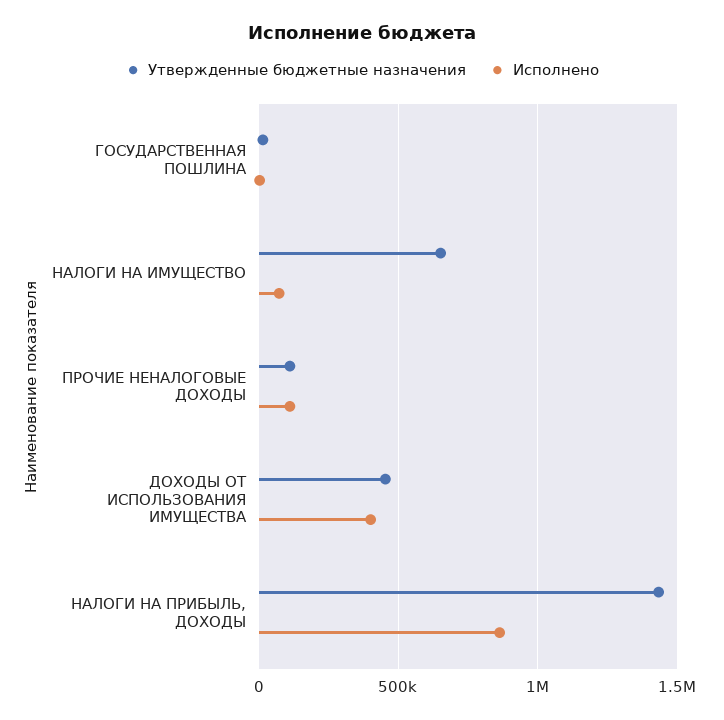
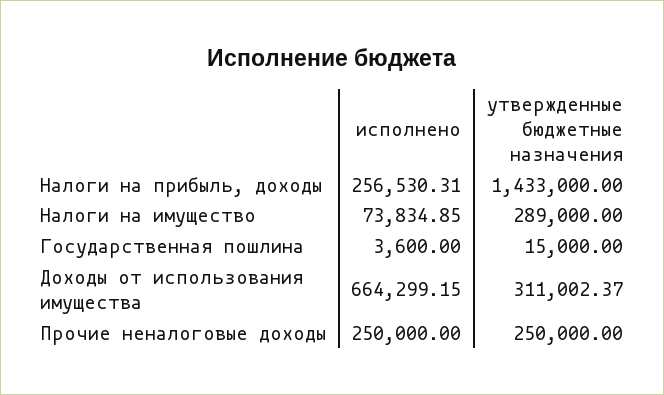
  {
    "Утвержденные бюджетные назначения": {
      "ГОСУДАРСТВЕННАЯ ПОШЛИНА": 15000,
-     "НАЛОГИ НА ИМУЩЕСТВО": 650000,
+     "НАЛОГИ НА ИМУЩЕСТВО": 289000,
-     "ПРОЧИЕ НЕНАЛОГОВЫЕ ДОХОДЫ": 100000,
+     "ПРОЧИЕ НЕНАЛОГОВЫЕ ДОХОДЫ": 250000,
-     "ДОХОДЫ ОТ ИСПОЛЬЗОВАНИЯ ИМУЩЕСТВА": 450000,
+     "ДОХОДЫ ОТ ИСПОЛЬЗОВАНИЯ ИМУЩЕСТВА": 311002.37,
      "НАЛОГИ НА ПРИБЫЛЬ, ДОХОДЫ": 1433000
    },
    "Исполнено": {
      "ГОСУДАРСТВЕННАЯ ПОШЛИНА": 3600,
      "НАЛОГИ НА ИМУЩЕСТВО": 73834.85,
-     "ПРОЧИЕ НЕНАЛОГОВЫЕ ДОХОДЫ": 100000,
+     "ПРОЧИЕ НЕНАЛОГОВЫЕ ДОХОДЫ": 250000,
-     "ДОХОДЫ ОТ ИСПОЛЬЗОВАНИЯ ИМУЩЕСТВА": 400000,
+     "ДОХОДЫ ОТ ИСПОЛЬЗОВАНИЯ ИМУЩЕСТВА": 664299.15,
-     "НАЛОГИ НА ПРИБЫЛЬ, ДОХОДЫ": 850000
+     "НАЛОГИ НА ПРИБЫЛЬ, ДОХОДЫ": 256530.31
    }
  }

